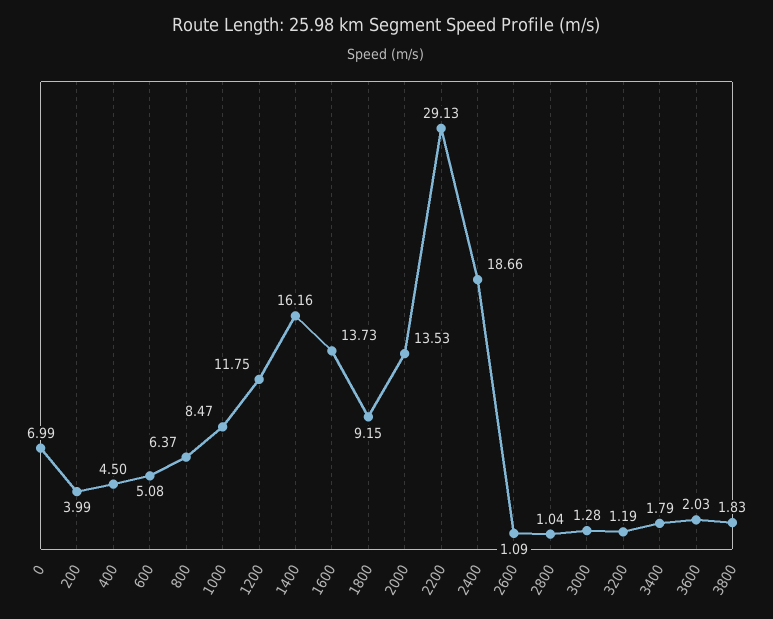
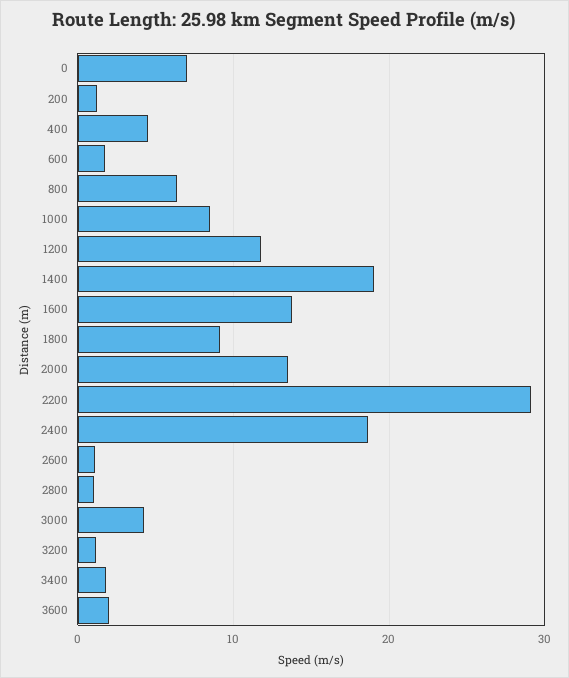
  {
    "0": 6.99,
-   "200": 3.99,
+   "200": 1,
    "400": 4.5,
-   "600": 5.08,
+   "600": 2,
    "800": 6.37,
    "1000": 8.47,
    "1200": 11.75,
-   "1400": 16.16,
+   "1400": 19,
    "1600": 13.73,
    "1800": 9.15,
    "2000": 13.53,
    "2200": 29.13,
    "2400": 18.66,
    "2600": 1.09,
    "2800": 1.04,
-   "3000": 1.28,
+   "3000": 4,
    "3200": 1.19,
    "3400": 1.79,
-   "3600": 2.03,
+   "3600": 2.03
-   "3800": 1.83
  }

